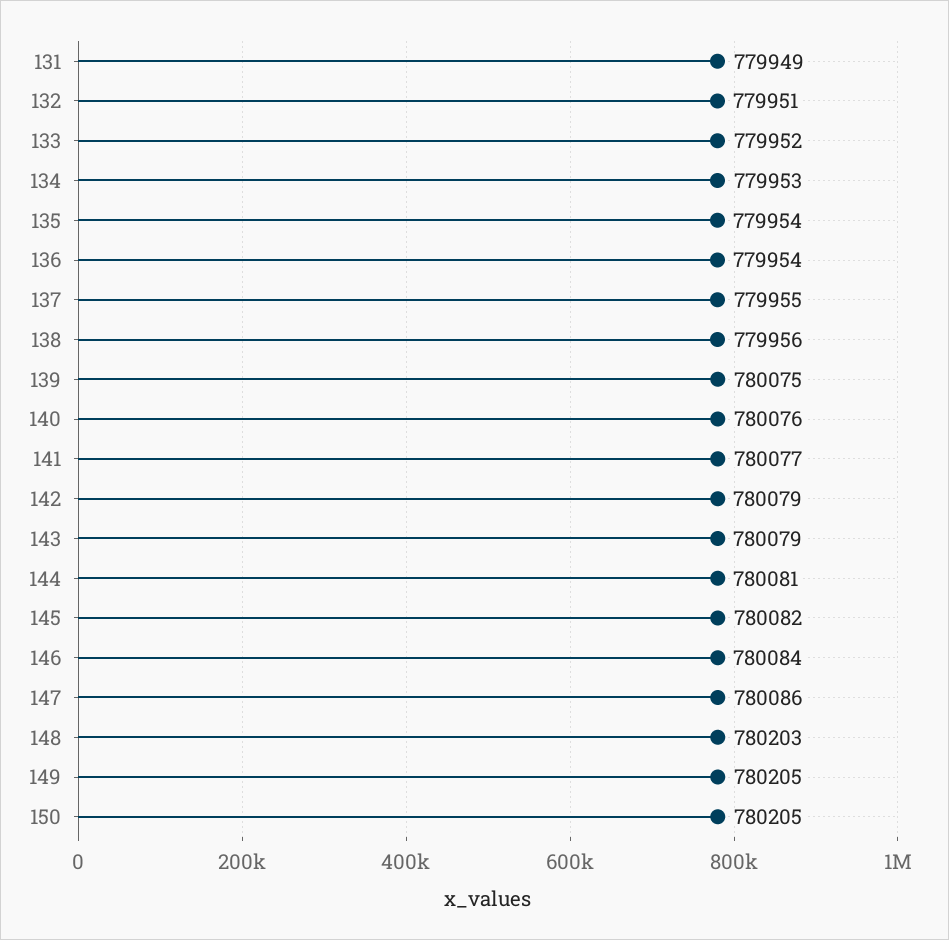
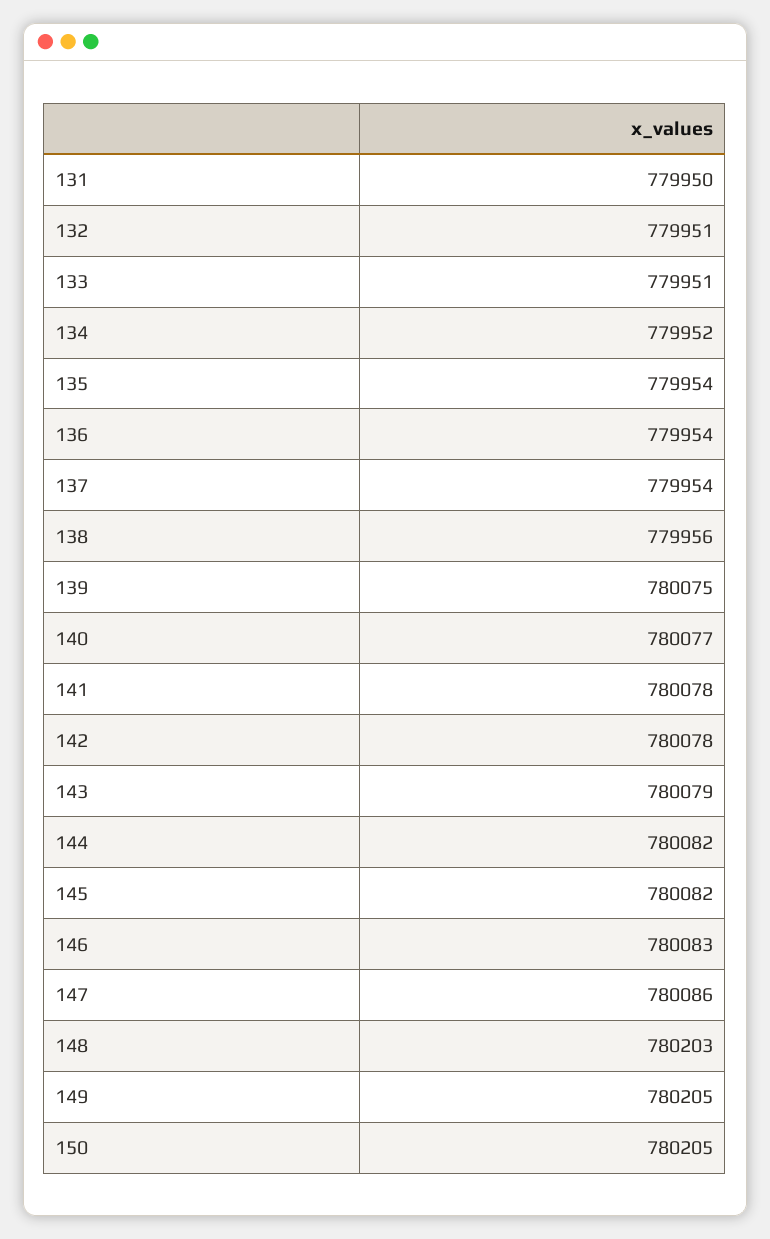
  {
-   "131": 779949,
+   "131": 779950,
    "132": 779951,
-   "133": 779952,
+   "133": 779951,
-   "134": 779953,
+   "134": 779952,
    "135": 779954,
    "136": 779954,
-   "137": 779955,
+   "137": 779954,
    "138": 779956,
    "139": 780075,
-   "140": 780076,
+   "140": 780077,
-   "141": 780077,
+   "141": 780078,
-   "142": 780079,
+   "142": 780078,
    "143": 780079,
-   "144": 780081,
+   "144": 780082,
    "145": 780082,
-   "146": 780084,
+   "146": 780083,
    "147": 780086,
    "148": 780203,
    "149": 780205,
    "150": 780205
  }

